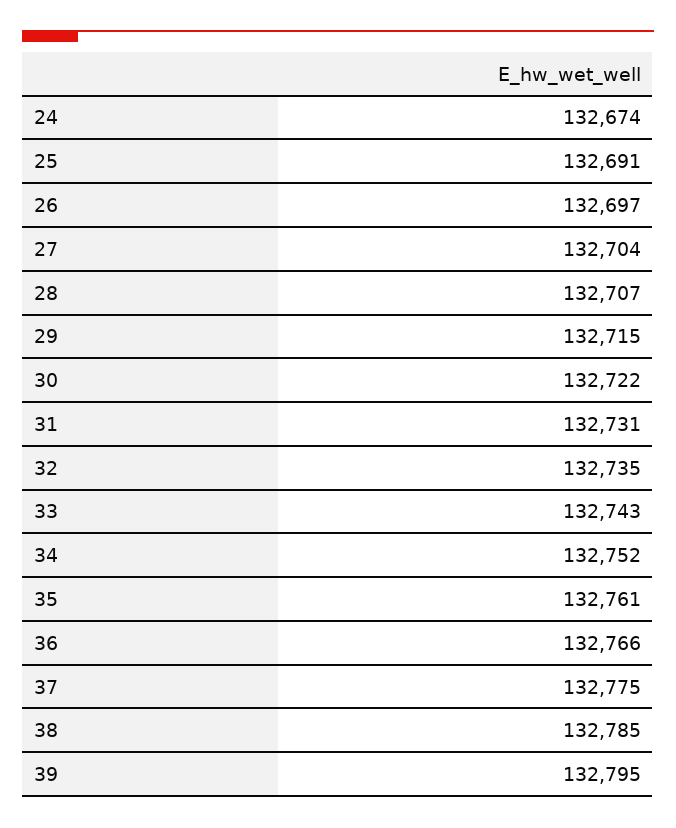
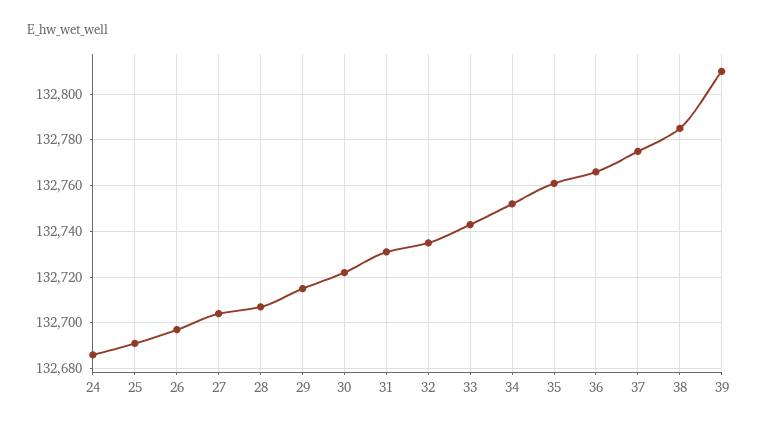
  {
-   "24": 132674,
+   "24": 132685,
    "25": 132691,
    "26": 132697,
    "27": 132704,
    "28": 132707,
    "29": 132715,
    "30": 132722,
    "31": 132731,
    "32": 132735,
    "33": 132743,
    "34": 132752,
    "35": 132761,
    "36": 132766,
    "37": 132775,
    "38": 132785,
-   "39": 132795
+   "39": 132810
  }

